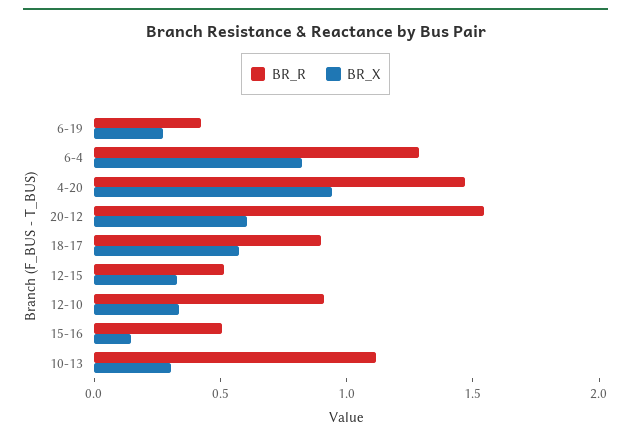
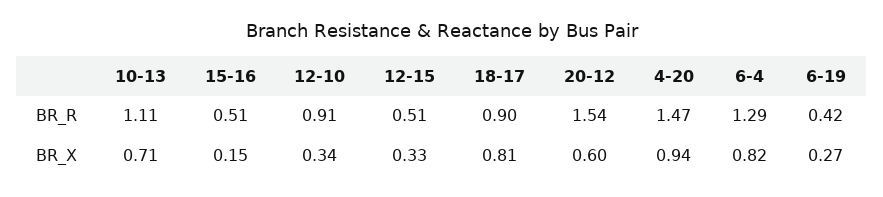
  {
    "BR_R": {
      "6-19": 0.42,
      "6-4": 1.29,
      "4-20": 1.47,
      "20-12": 1.54,
      "18-17": 0.9,
      "12-15": 0.51,
      "12-10": 0.91,
      "15-16": 0.51,
      "10-13": 1.11
    },
    "BR_X": {
      "6-19": 0.27,
      "6-4": 0.82,
      "4-20": 0.94,
      "20-12": 0.6,
-     "18-17": 0.6,
+     "18-17": 0.81,
      "12-15": 0.33,
      "12-10": 0.34,
      "15-16": 0.15,
-     "10-13": 0.3
+     "10-13": 0.71
    }
  }

